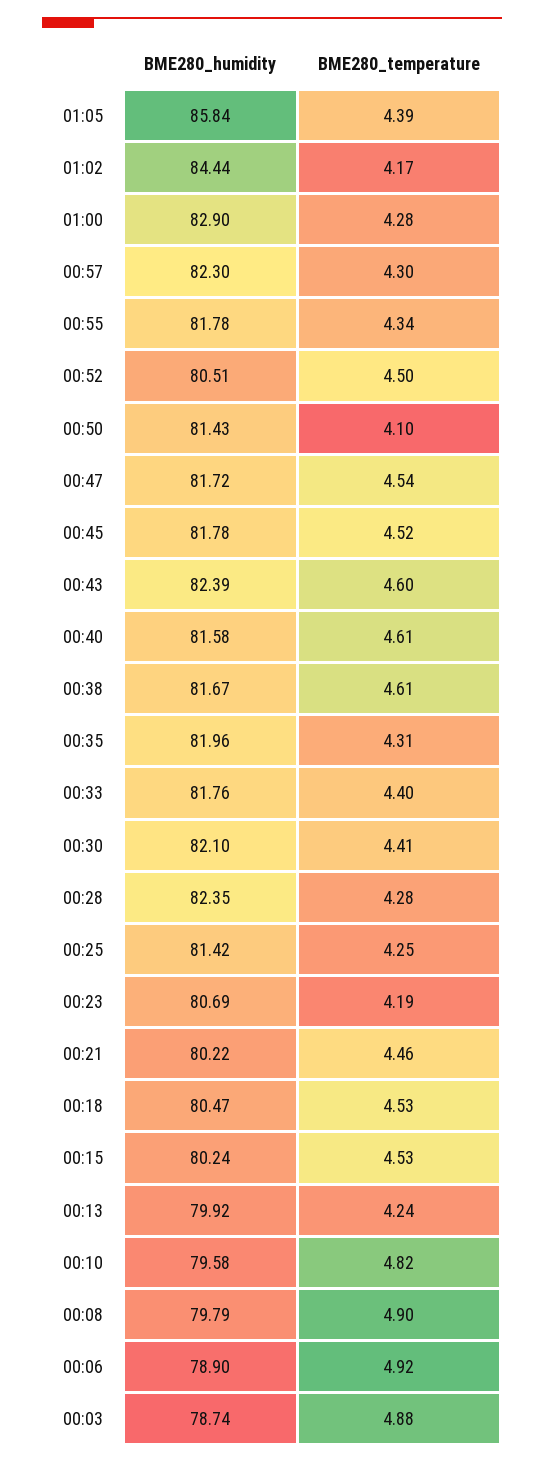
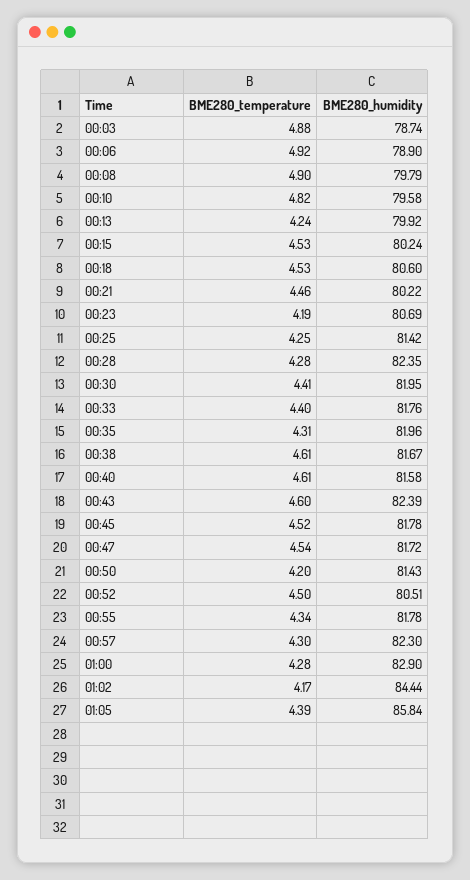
  {
    "BME280_humidity": {
      "01:05": 85.84,
      "01:02": 84.44,
      "01:00": 82.9,
      "00:57": 82.3,
      "00:55": 81.78,
      "00:52": 80.51,
      "00:50": 81.43,
      "00:47": 81.72,
      "00:45": 81.78,
      "00:43": 82.39,
      "00:40": 81.58,
      "00:38": 81.67,
      "00:35": 81.96,
      "00:33": 81.76,
-     "00:30": 82.1,
+     "00:30": 81.95,
      "00:28": 82.35,
      "00:25": 81.42,
      "00:23": 80.69,
      "00:21": 80.22,
-     "00:18": 80.47,
+     "00:18": 80.6,
      "00:15": 80.24,
      "00:13": 79.92,
      "00:10": 79.58,
      "00:08": 79.79,
      "00:06": 78.9,
      "00:03": 78.74
    },
    "BME280_temperature": {
      "01:05": 4.39,
      "01:02": 4.17,
      "01:00": 4.28,
      "00:57": 4.3,
      "00:55": 4.34,
      "00:52": 4.5,
-     "00:50": 4.1,
+     "00:50": 4.2,
      "00:47": 4.54,
      "00:45": 4.52,
      "00:43": 4.6,
      "00:40": 4.61,
      "00:38": 4.61,
      "00:35": 4.31,
      "00:33": 4.4,
      "00:30": 4.41,
      "00:28": 4.28,
      "00:25": 4.25,
      "00:23": 4.19,
      "00:21": 4.46,
      "00:18": 4.53,
      "00:15": 4.53,
      "00:13": 4.24,
      "00:10": 4.82,
      "00:08": 4.9,
      "00:06": 4.92,
      "00:03": 4.88
    }
  }

